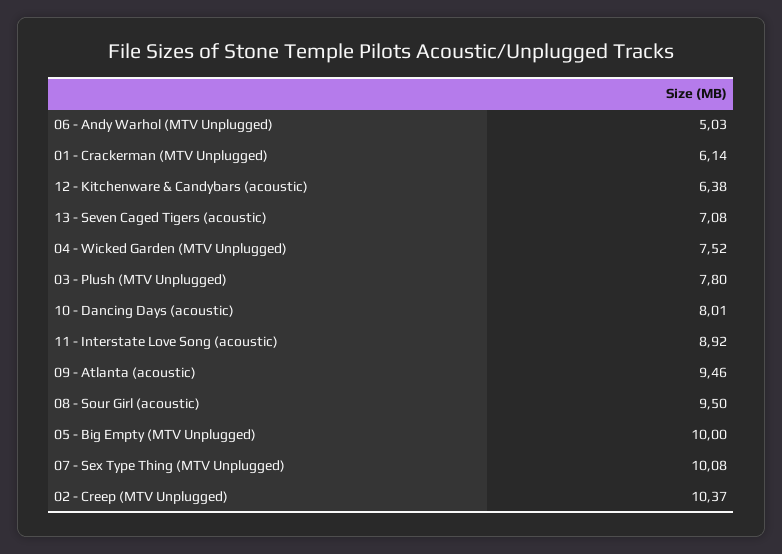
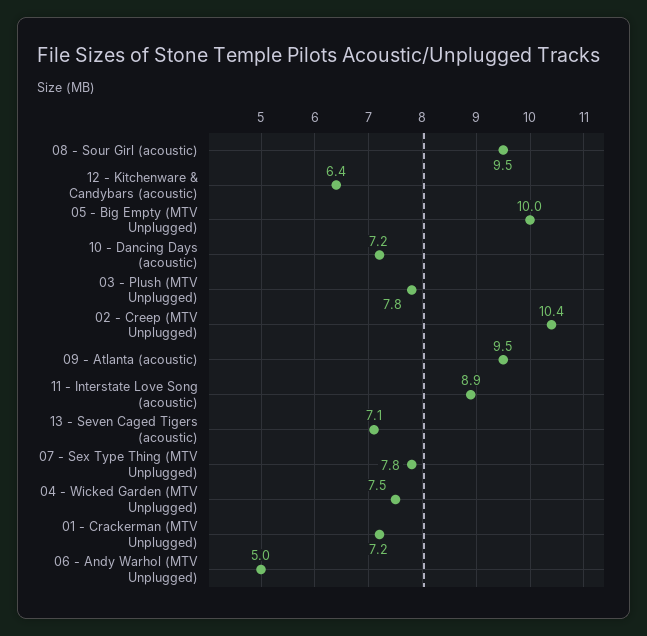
  {
    "06 - Andy Warhol (MTV Unplugged)": 5.03,
-   "01 - Crackerman (MTV Unplugged)": 6.14,
+   "01 - Crackerman (MTV Unplugged)": 7.2,
    "12 - Kitchenware & Candybars (acoustic)": 6.38,
    "13 - Seven Caged Tigers (acoustic)": 7.08,
    "04 - Wicked Garden (MTV Unplugged)": 7.52,
    "03 - Plush (MTV Unplugged)": 7.8,
-   "10 - Dancing Days (acoustic)": 8.01,
+   "10 - Dancing Days (acoustic)": 7.2,
    "11 - Interstate Love Song (acoustic)": 8.92,
    "09 - Atlanta (acoustic)": 9.46,
    "08 - Sour Girl (acoustic)": 9.5,
    "05 - Big Empty (MTV Unplugged)": 10,
-   "07 - Sex Type Thing (MTV Unplugged)": 10.08,
+   "07 - Sex Type Thing (MTV Unplugged)": 7.8,
    "02 - Creep (MTV Unplugged)": 10.37
  }

